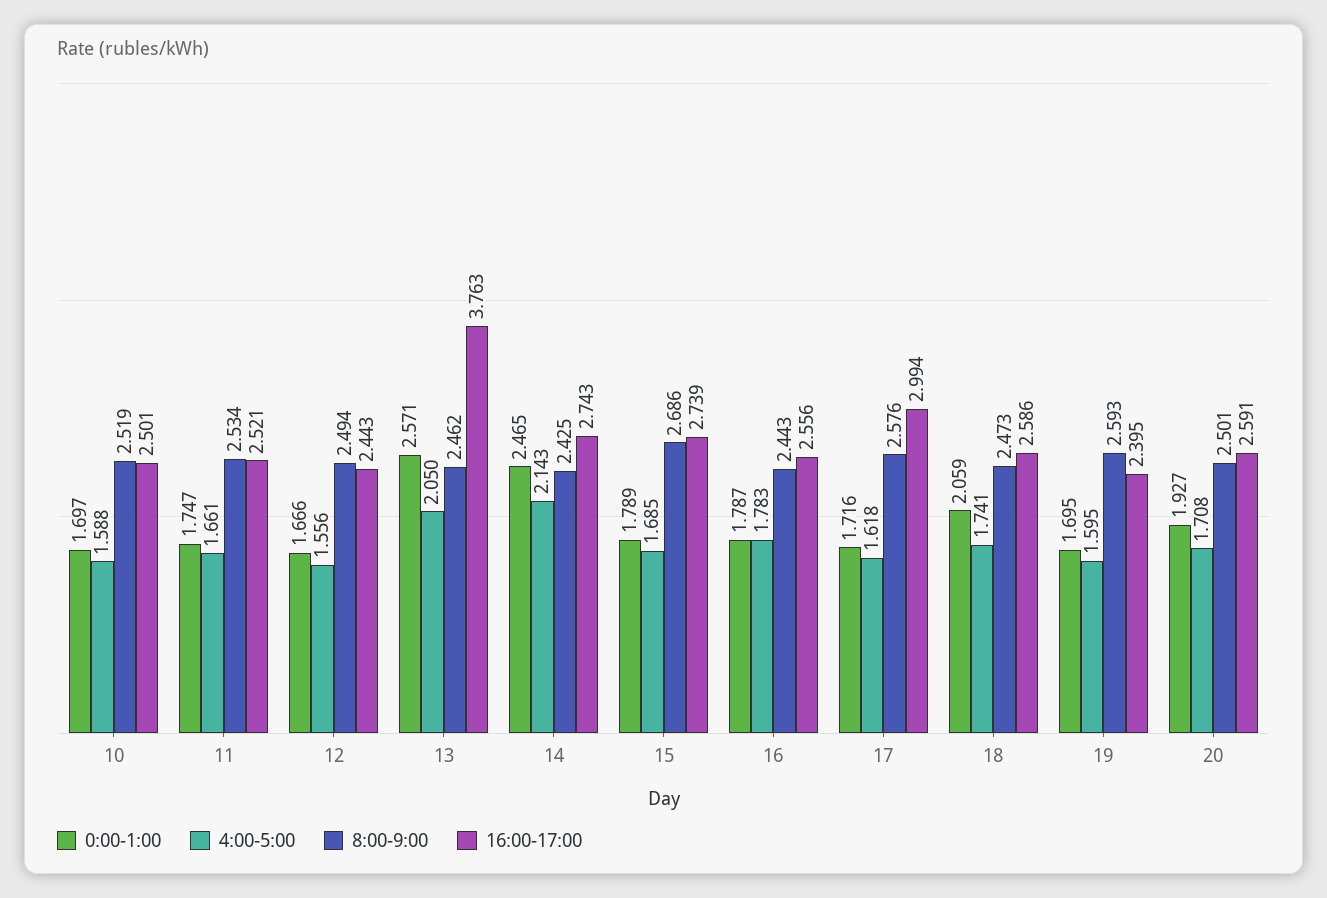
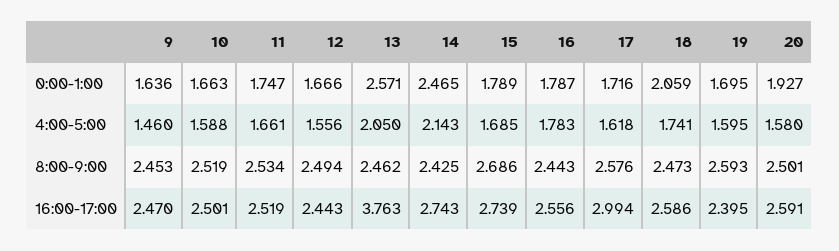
  {
    "0:00-1:00": {
-     "10": 1.697,
+     "10": 1.663,
      "11": 1.747,
      "12": 1.666,
      "13": 2.571,
      "14": 2.465,
      "15": 1.789,
      "16": 1.787,
      "17": 1.716,
      "18": 2.059,
      "19": 1.695,
-     "20": 1.927
+     "20": 1.927,
+     "9": 1.636
    },
    "4:00-5:00": {
      "10": 1.588,
      "11": 1.661,
      "12": 1.556,
      "13": 2.05,
      "14": 2.143,
      "15": 1.685,
      "16": 1.783,
      "17": 1.618,
      "18": 1.741,
      "19": 1.595,
-     "20": 1.708
+     "20": 1.58,
+     "9": 1.46
    },
    "8:00-9:00": {
      "10": 2.519,
      "11": 2.534,
      "12": 2.494,
      "13": 2.462,
      "14": 2.425,
      "15": 2.686,
      "16": 2.443,
      "17": 2.576,
      "18": 2.473,
      "19": 2.593,
-     "20": 2.501
+     "20": 2.501,
+     "9": 2.453
    },
    "16:00-17:00": {
      "10": 2.501,
-     "11": 2.521,
+     "11": 2.519,
      "12": 2.443,
      "13": 3.763,
      "14": 2.743,
      "15": 2.739,
      "16": 2.556,
      "17": 2.994,
      "18": 2.586,
      "19": 2.395,
-     "20": 2.591
+     "20": 2.591,
+     "9": 2.47
    }
  }

